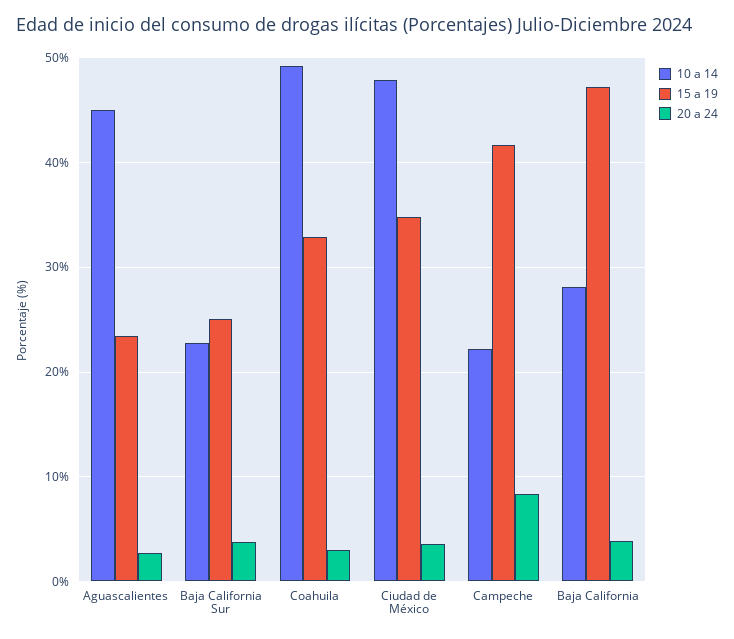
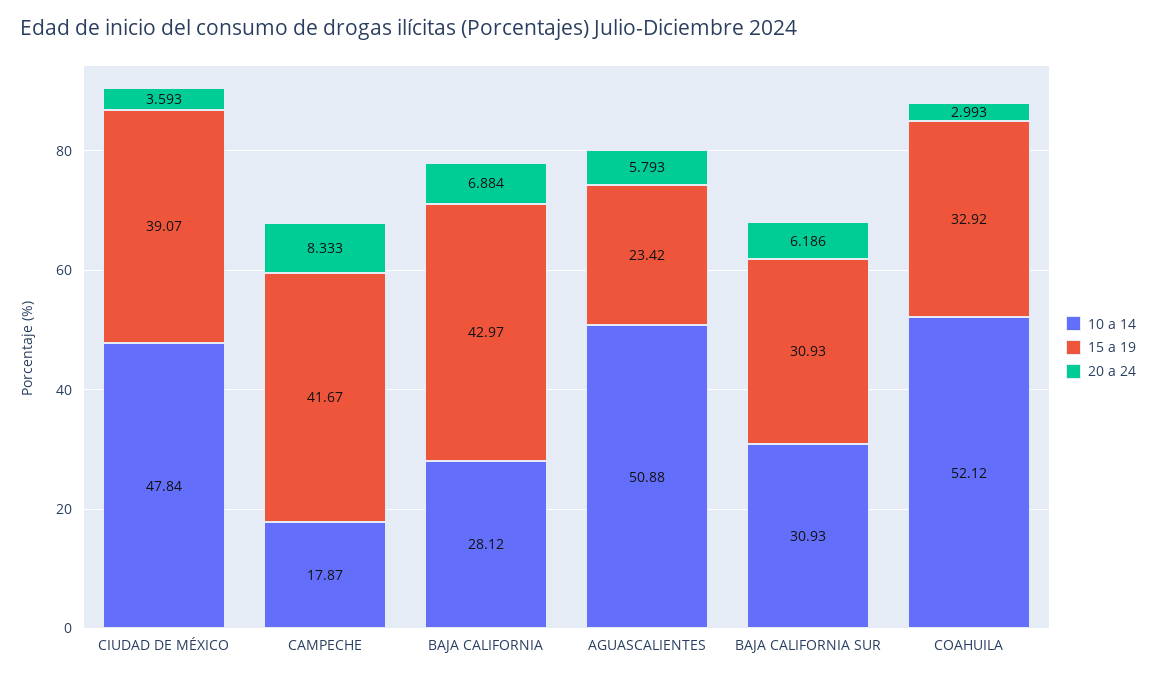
  {
    "10 a 14": {
-     "Aguascalientes": 45,
+     "Aguascalientes": 50.88,
-     "Baja California Sur": 23,
+     "Baja California Sur": 30.93,
-     "Coahuila": 49,
+     "Coahuila": 52.12,
      "Ciudad de México": 47.84,
-     "Campeche": 22,
+     "Campeche": 17.87,
      "Baja California": 28.12
    },
    "15 a 19": {
      "Aguascalientes": 23.42,
-     "Baja California Sur": 25,
+     "Baja California Sur": 30.93,
      "Coahuila": 32.92,
-     "Ciudad de México": 35,
+     "Ciudad de México": 39.07,
      "Campeche": 41.67,
-     "Baja California": 47
+     "Baja California": 42.97
    },
    "20 a 24": {
-     "Aguascalientes": 3,
+     "Aguascalientes": 5.793,
-     "Baja California Sur": 4,
+     "Baja California Sur": 6.186,
      "Coahuila": 2.993,
      "Ciudad de México": 3.593,
      "Campeche": 8.333,
-     "Baja California": 4
+     "Baja California": 6.884
    }
  }

